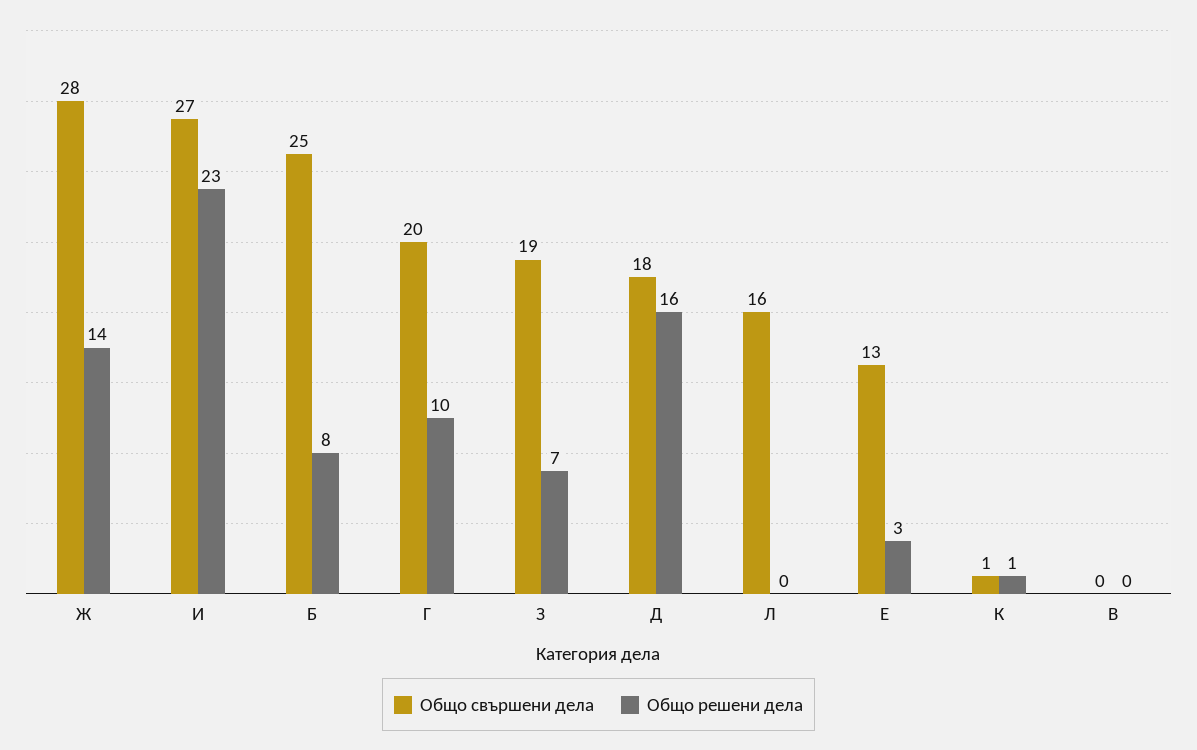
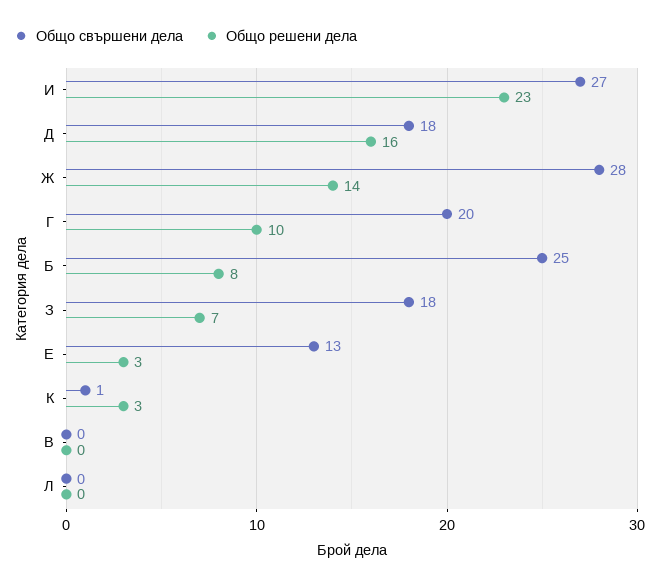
  {
    "Общо свършени дела": {
      "Ж": 28,
      "И": 27,
      "Б": 25,
      "Г": 20,
-     "З": 19,
+     "З": 18,
      "Д": 18,
-     "Л": 16,
+     "Л": 0,
      "Е": 13,
      "К": 1,
      "В": 0
    },
    "Общо решени дела": {
      "Ж": 14,
      "И": 23,
      "Б": 8,
      "Г": 10,
      "З": 7,
      "Д": 16,
      "Л": 0,
      "Е": 3,
-     "К": 1,
+     "К": 3,
      "В": 0
    }
  }

